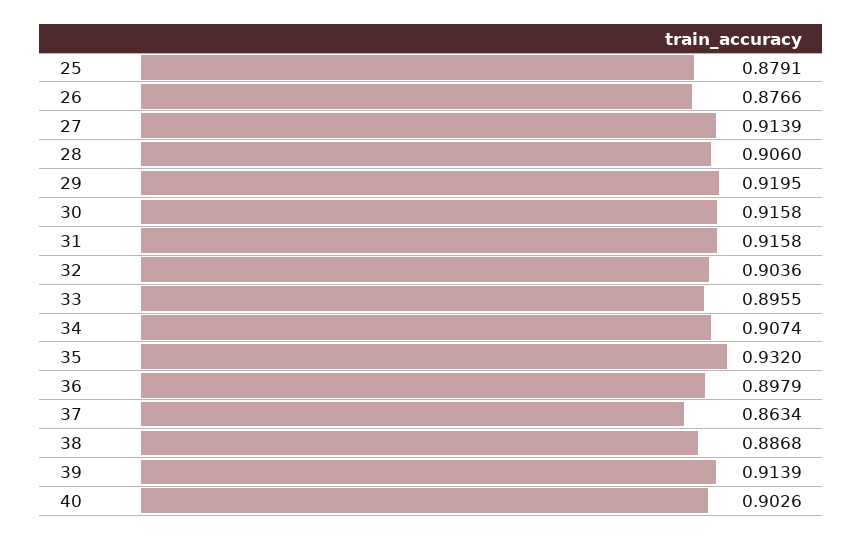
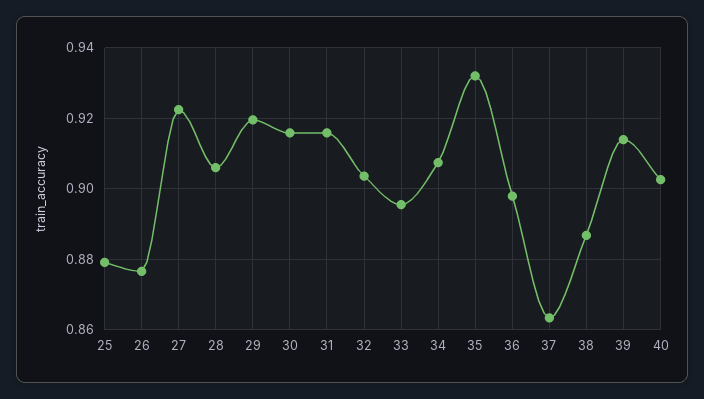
  {
    "25": 0.8791,
    "26": 0.8766,
-   "27": 0.9139,
+   "27": 0.922,
    "28": 0.906,
    "29": 0.9195,
    "30": 0.9158,
    "31": 0.9158,
    "32": 0.9036,
    "33": 0.8955,
    "34": 0.9074,
    "35": 0.932,
    "36": 0.8979,
    "37": 0.8634,
    "38": 0.8868,
    "39": 0.9139,
    "40": 0.9026
  }

